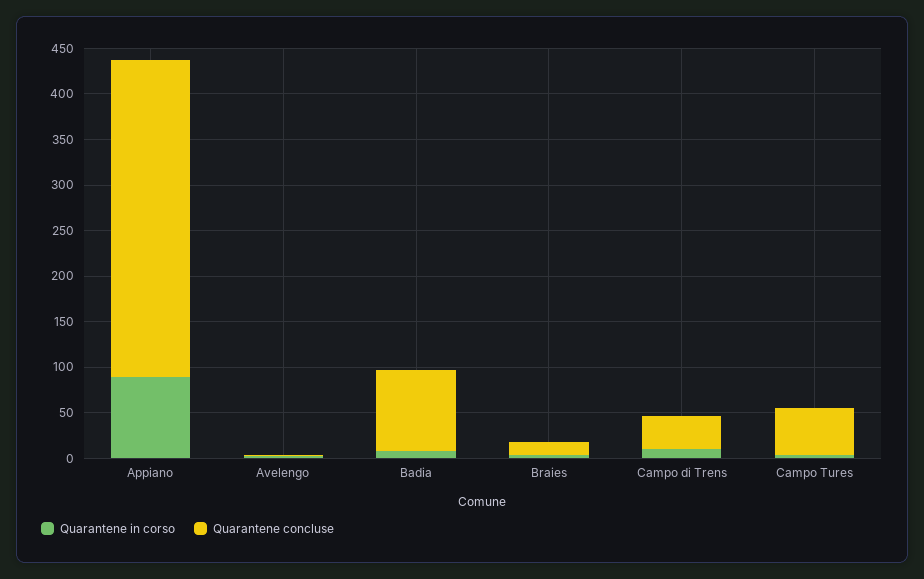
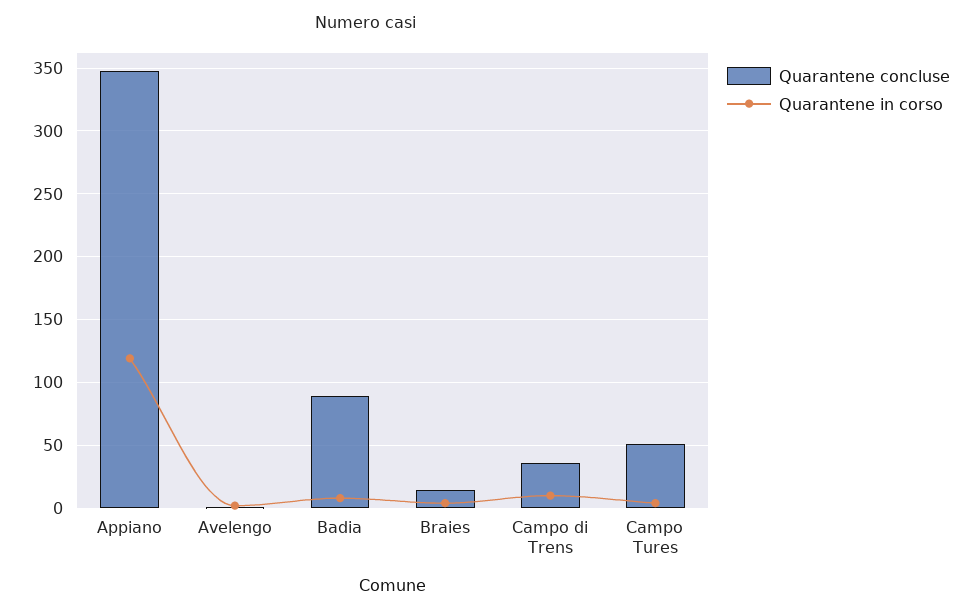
  {
    "Quarantene in corso": {
-     "Appiano": 90,
+     "Appiano": 120,
      "Avelengo": 0,
      "Badia": 10,
      "Braies": 5,
      "Campo di Trens": 10,
      "Campo Tures": 5
    },
    "Quarantene concluse": {
      "Appiano": 350,
      "Avelengo": 0,
      "Badia": 90,
      "Braies": 15,
      "Campo di Trens": 35,
      "Campo Tures": 50
    }
  }

